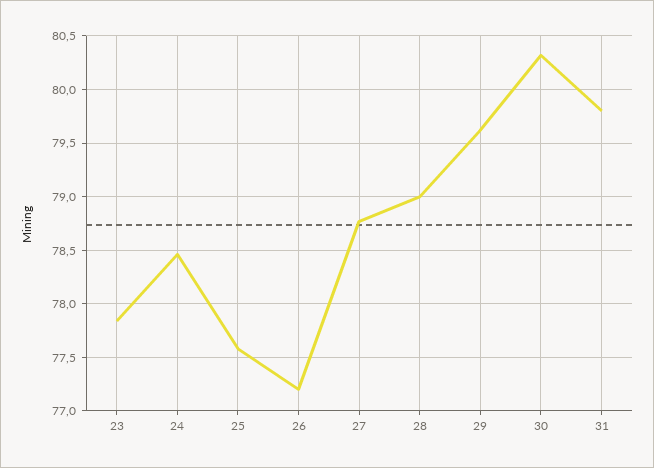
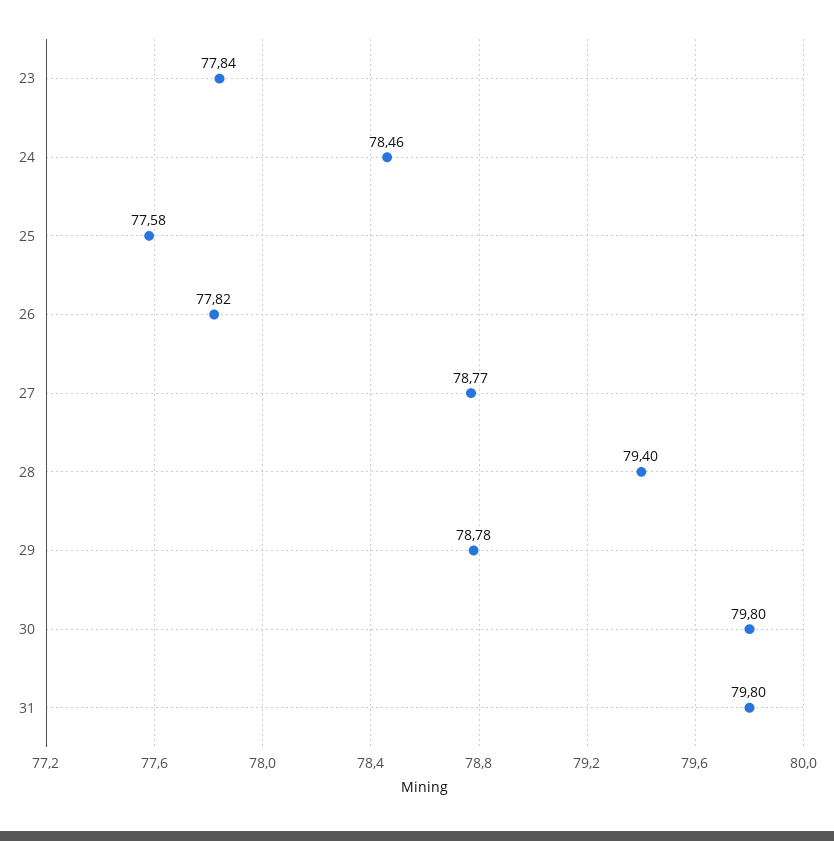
  {
    "23": 77.84,
    "24": 78.46,
    "25": 77.58,
-   "26": 77.2,
+   "26": 77.82,
    "27": 78.77,
-   "28": 79,
+   "28": 79.4,
-   "29": 79.6,
+   "29": 78.78,
-   "30": 80.3,
+   "30": 79.8,
    "31": 79.8
  }

